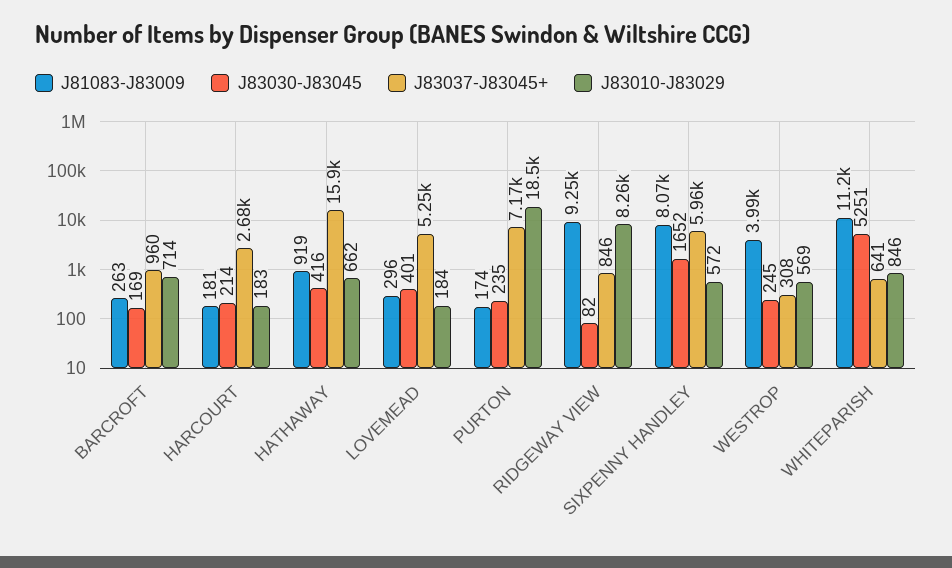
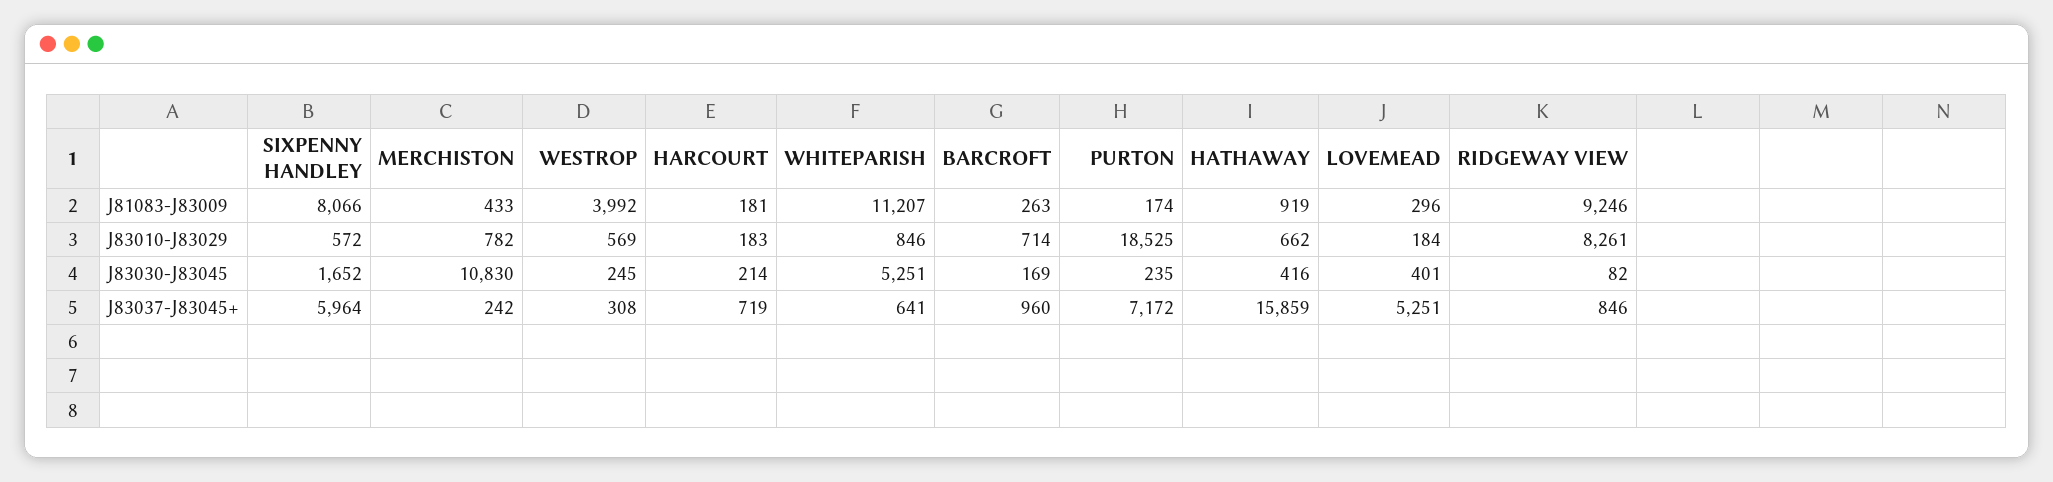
  {
    "J81083-J83009": {
      "BARCROFT": 263,
      "HARCOURT": 181,
      "HATHAWAY": 919,
      "LOVEMEAD": 296,
      "PURTON": 174,
      "RIDGEWAY VIEW": 9246,
      "SIXPENNY HANDLEY": 8066,
      "WESTROP": 3992,
-     "WHITEPARISH": 11207
+     "WHITEPARISH": 11207,
+     "MERCHISTON": 433
    },
    "J83030-J83045": {
      "BARCROFT": 169,
      "HARCOURT": 214,
      "HATHAWAY": 416,
      "LOVEMEAD": 401,
      "PURTON": 235,
      "RIDGEWAY VIEW": 82,
      "SIXPENNY HANDLEY": 1652,
      "WESTROP": 245,
-     "WHITEPARISH": 5251
+     "WHITEPARISH": 5251,
+     "MERCHISTON": 10830
    },
    "J83037-J83045+": {
      "BARCROFT": 960,
-     "HARCOURT": 2680,
+     "HARCOURT": 719,
      "HATHAWAY": 15859,
      "LOVEMEAD": 5251,
      "PURTON": 7172,
      "RIDGEWAY VIEW": 846,
      "SIXPENNY HANDLEY": 5964,
      "WESTROP": 308,
-     "WHITEPARISH": 641
+     "WHITEPARISH": 641,
+     "MERCHISTON": 242
    },
    "J83010-J83029": {
      "BARCROFT": 714,
      "HARCOURT": 183,
      "HATHAWAY": 662,
      "LOVEMEAD": 184,
      "PURTON": 18525,
      "RIDGEWAY VIEW": 8261,
      "SIXPENNY HANDLEY": 572,
      "WESTROP": 569,
-     "WHITEPARISH": 846
+     "WHITEPARISH": 846,
+     "MERCHISTON": 782
    }
  }

